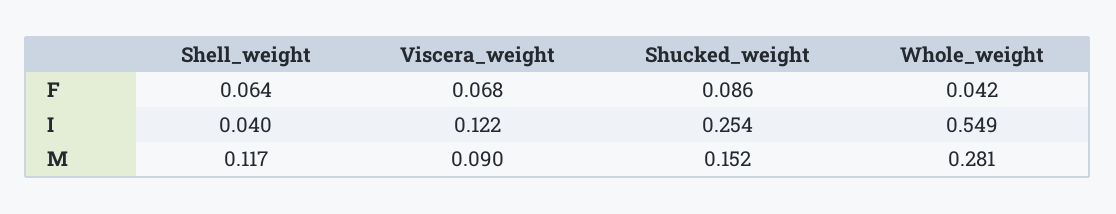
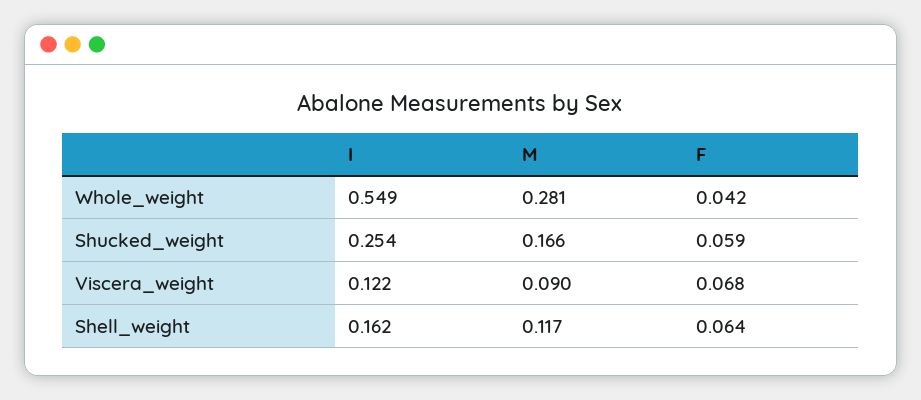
  {
    "Shell_weight": {
      "F": 0.064,
-     "I": 0.04,
+     "I": 0.162,
      "M": 0.117
    },
    "Viscera_weight": {
      "F": 0.068,
      "I": 0.122,
      "M": 0.09
    },
    "Shucked_weight": {
-     "F": 0.086,
+     "F": 0.059,
      "I": 0.254,
-     "M": 0.152
+     "M": 0.166
    },
    "Whole_weight": {
      "F": 0.042,
      "I": 0.549,
      "M": 0.281
    }
  }

